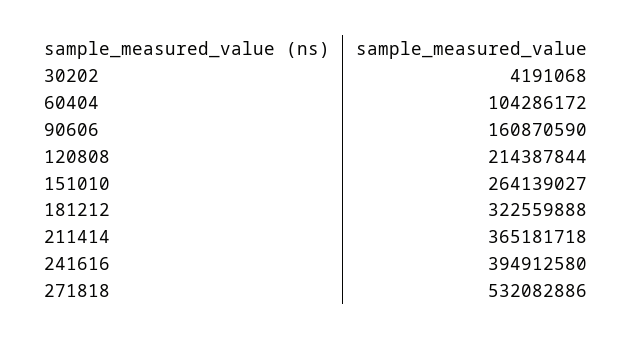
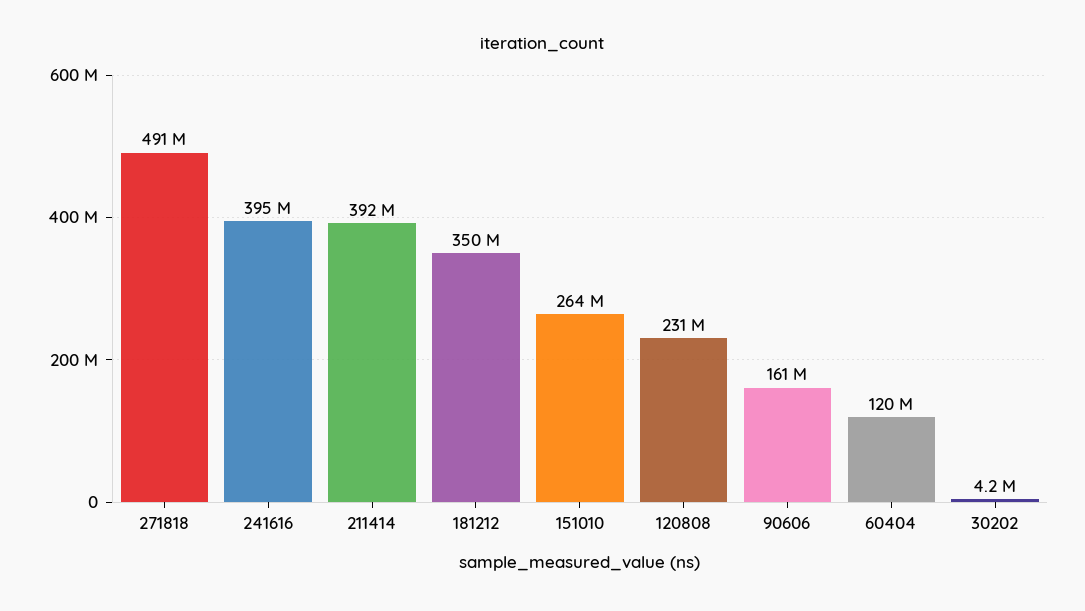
  {
    "30202": 4191068,
-   "60404": 104286172,
+   "60404": 120000000,
    "90606": 160870590,
-   "120808": 214387844,
+   "120808": 231000000,
    "151010": 264139027,
-   "181212": 322559888,
+   "181212": 350000000,
-   "211414": 365181718,
+   "211414": 392000000,
    "241616": 394912580,
-   "271818": 532082886
+   "271818": 491000000
  }

